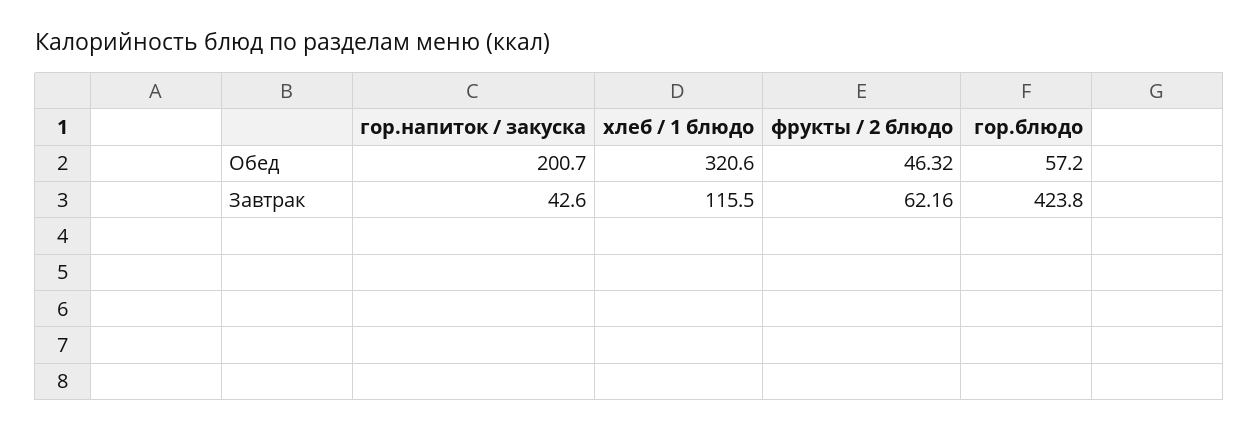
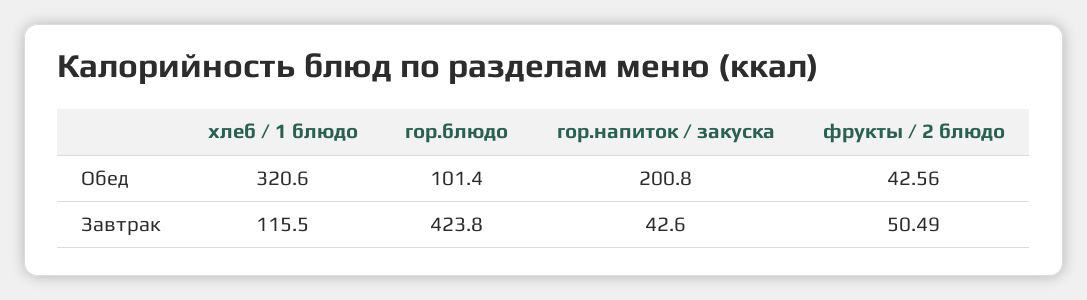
  {
    "гор.напиток / закуска": {
-     "Обед": 200.7,
+     "Обед": 200.8,
      "Завтрак": 42.6
    },
    "хлеб / 1 блюдо": {
      "Обед": 320.6,
      "Завтрак": 115.5
    },
    "фрукты / 2 блюдо": {
-     "Обед": 46.32,
+     "Обед": 42.56,
-     "Завтрак": 62.16
+     "Завтрак": 50.49
    },
    "гор.блюдо": {
-     "Обед": 57.2,
+     "Обед": 101.4,
      "Завтрак": 423.8
    }
  }

